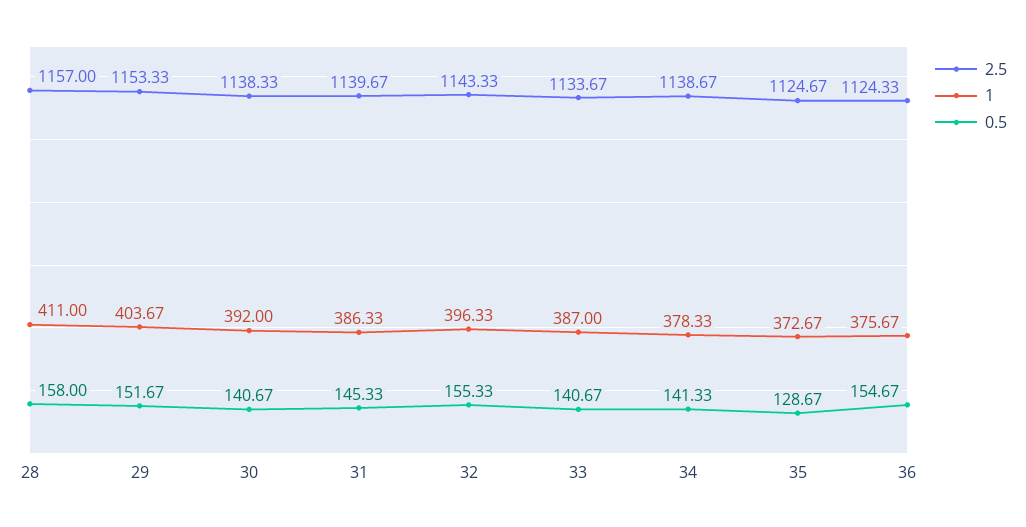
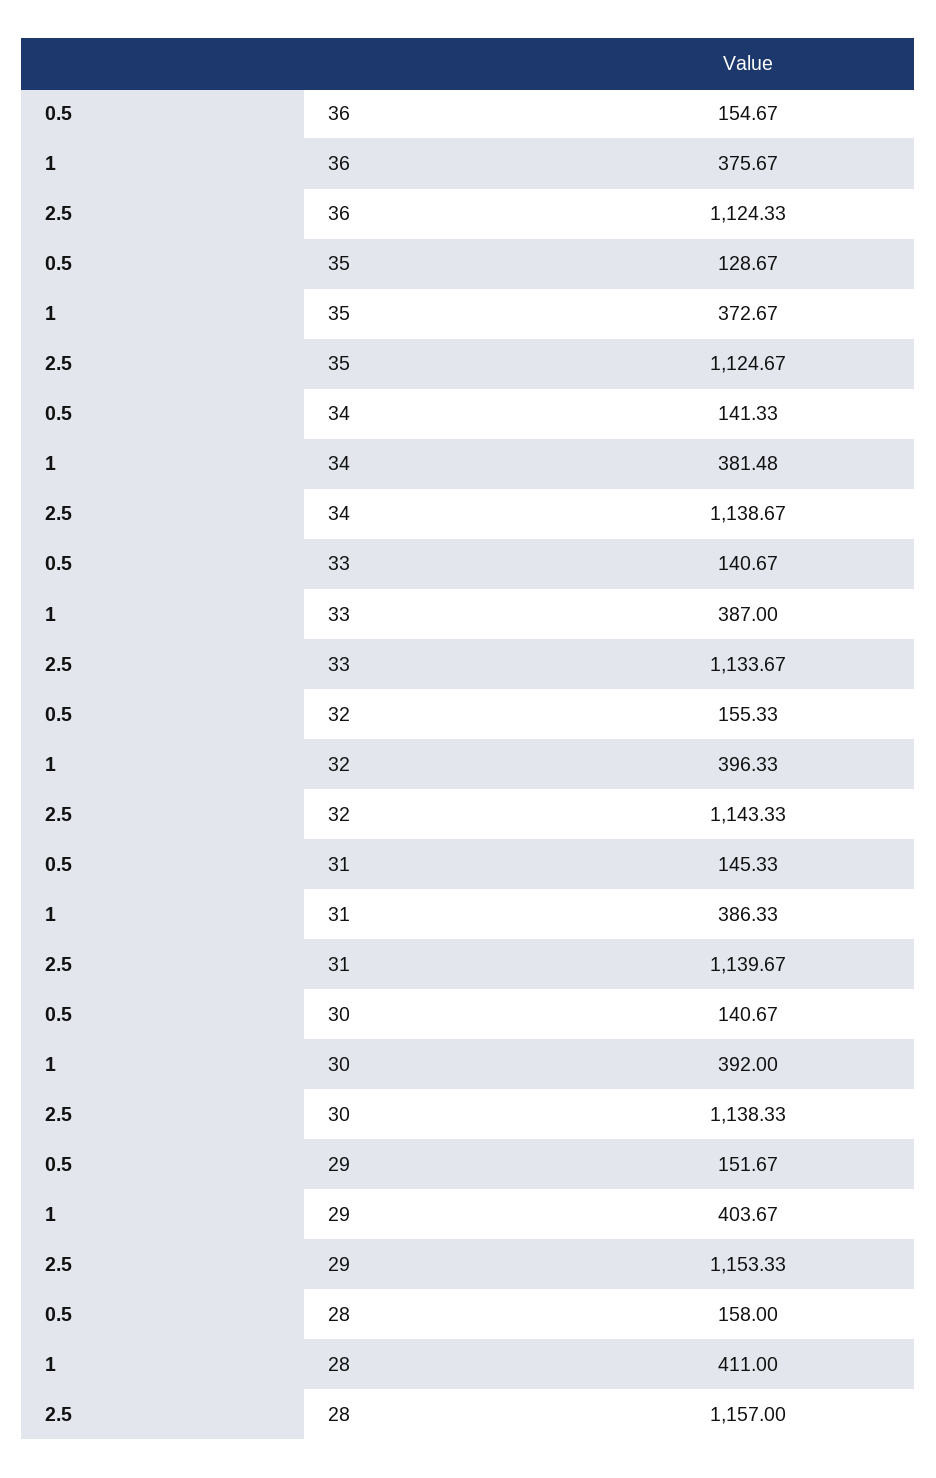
  {
    "2.5": {
      "28": 1157,
      "29": 1153.33,
      "30": 1138.33,
      "31": 1139.67,
      "32": 1143.33,
      "33": 1133.67,
      "34": 1138.67,
      "35": 1124.67,
      "36": 1124.33
    },
    "1": {
      "28": 411,
      "29": 403.67,
      "30": 392,
      "31": 386.33,
      "32": 396.33,
      "33": 387,
-     "34": 378.33,
+     "34": 381.48,
      "35": 372.67,
      "36": 375.67
    },
    "0.5": {
      "28": 158,
      "29": 151.67,
      "30": 140.67,
      "31": 145.33,
      "32": 155.33,
      "33": 140.67,
      "34": 141.33,
      "35": 128.67,
      "36": 154.67
    }
  }

